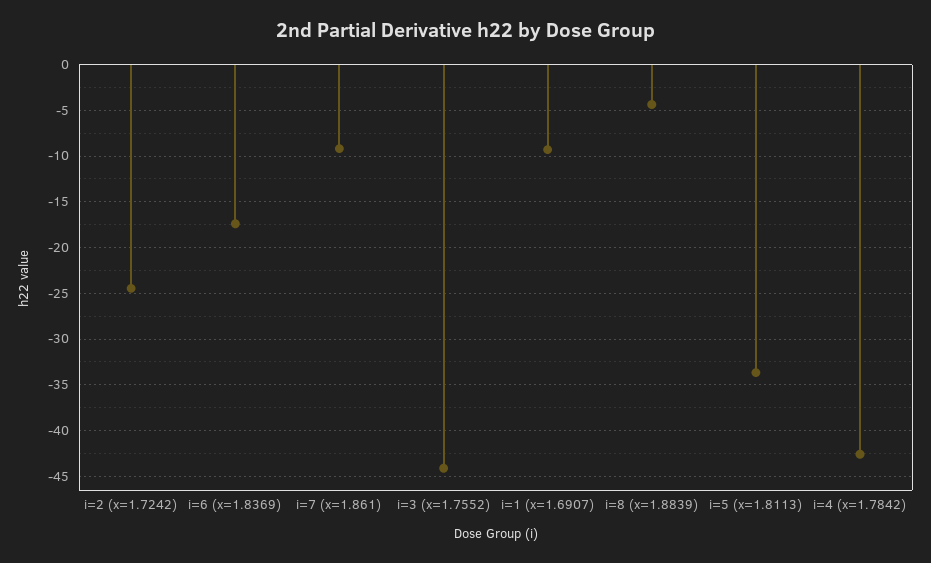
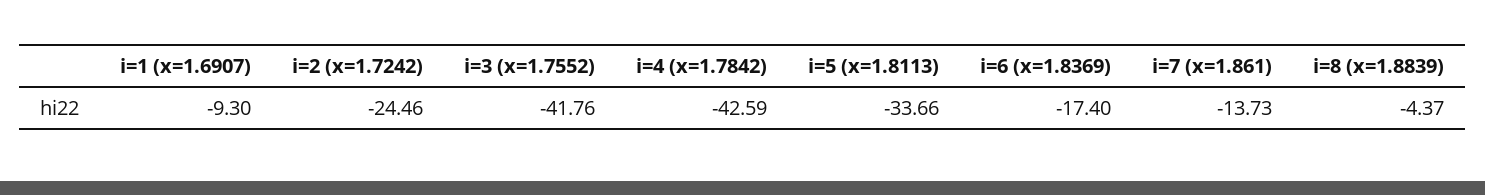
  {
    "i=2 (x=1.7242)": -24.46,
    "i=6 (x=1.8369)": -17.4,
-   "i=7 (x=1.861)": -9,
+   "i=7 (x=1.861)": -13.73,
-   "i=3 (x=1.7552)": -44,
+   "i=3 (x=1.7552)": -41.76,
    "i=1 (x=1.6907)": -9.3,
    "i=8 (x=1.8839)": -4.37,
    "i=5 (x=1.8113)": -33.66,
    "i=4 (x=1.7842)": -42.59
  }

